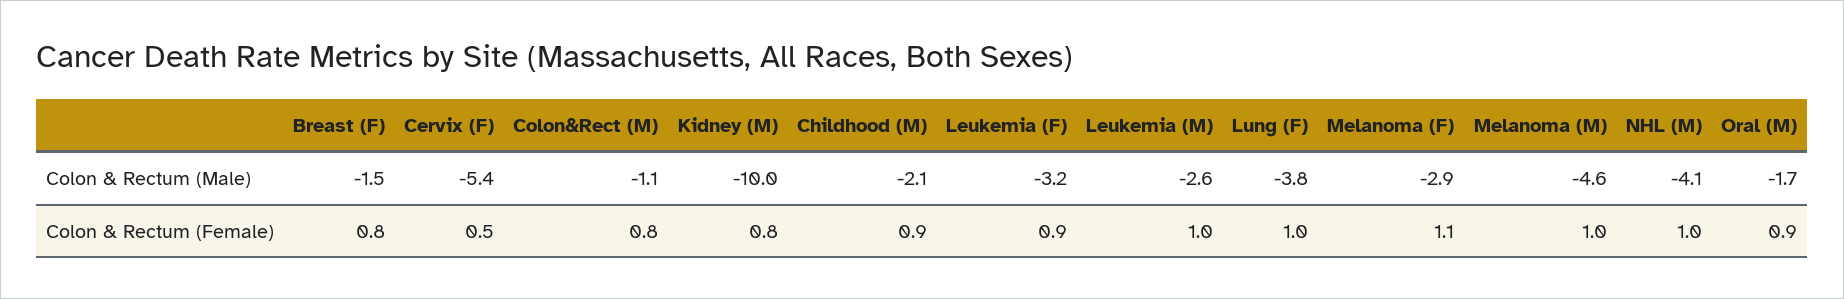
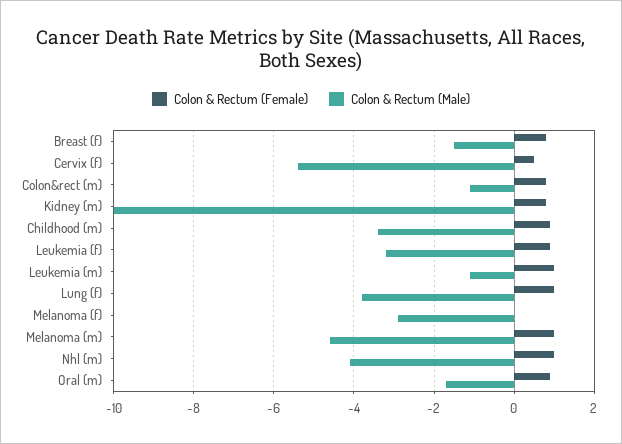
  {
    "Colon & Rectum (Male)": {
      "Breast (F)": -1.5,
      "Cervix (F)": -5.4,
      "Colon&Rect (M)": -1.1,
      "Kidney (M)": -10,
-     "Childhood (M)": -2.1,
+     "Childhood (M)": -3.5,
      "Leukemia (F)": -3.2,
-     "Leukemia (M)": -2.6,
+     "Leukemia (M)": -1,
      "Lung (F)": -3.8,
      "Melanoma (F)": -2.9,
      "Melanoma (M)": -4.6,
      "NHL (M)": -4.1,
      "Oral (M)": -1.7
    },
    "Colon & Rectum (Female)": {
      "Breast (F)": 0.8,
      "Cervix (F)": 0.5,
      "Colon&Rect (M)": 0.8,
      "Kidney (M)": 0.8,
      "Childhood (M)": 0.9,
      "Leukemia (F)": 0.9,
      "Leukemia (M)": 1,
      "Lung (F)": 1,
-     "Melanoma (F)": 1.1,
+     "Melanoma (F)": 0,
      "Melanoma (M)": 1,
      "NHL (M)": 1,
      "Oral (M)": 0.9
    }
  }

